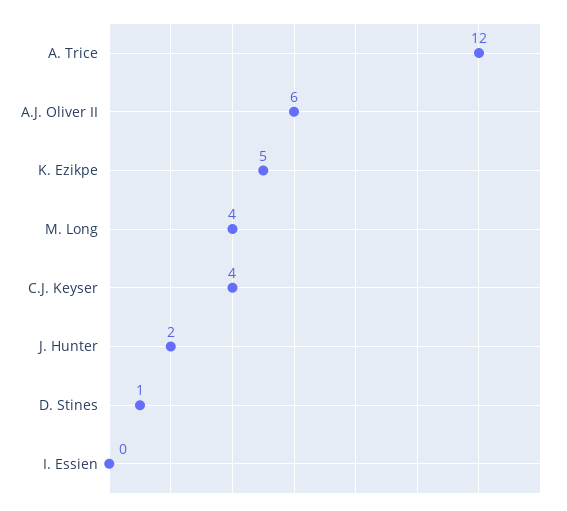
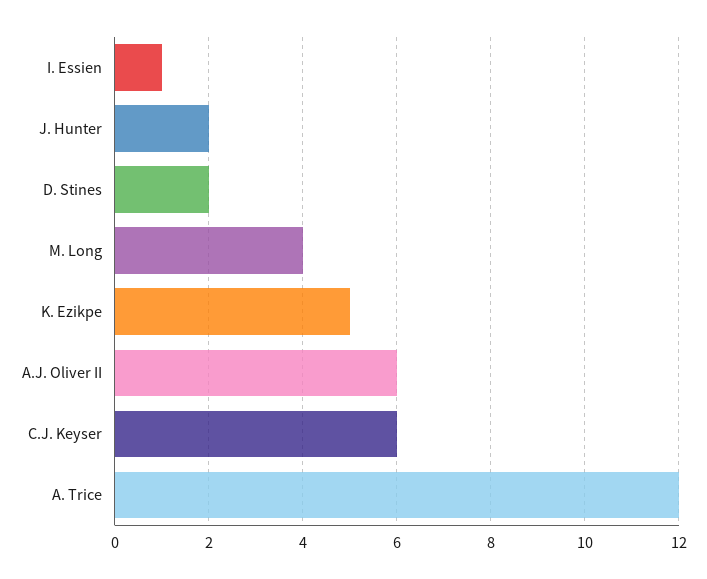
  {
    "A. Trice": 12,
    "A.J. Oliver II": 6,
    "K. Ezikpe": 5,
    "M. Long": 4,
-   "C.J. Keyser": 4,
+   "C.J. Keyser": 6,
    "J. Hunter": 2,
-   "D. Stines": 1,
+   "D. Stines": 2,
-   "I. Essien": 0
+   "I. Essien": 1
  }

